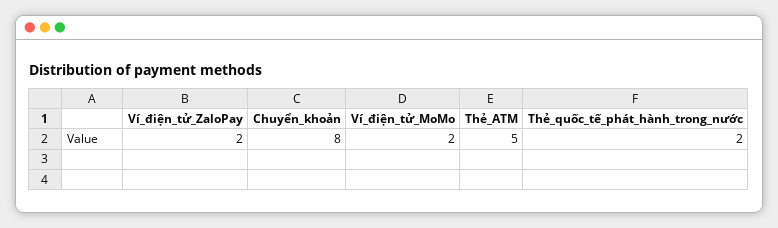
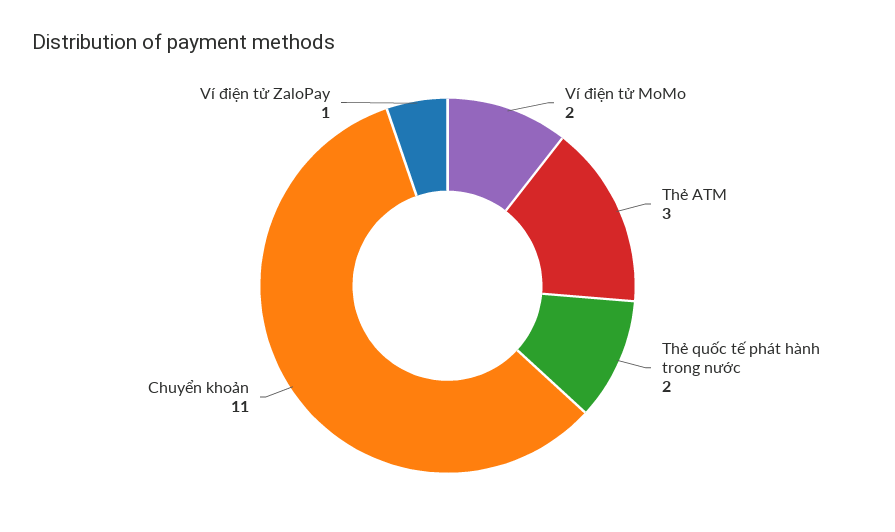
  {
-   "Ví_điện_tử_ZaloPay": 2,
+   "Ví_điện_tử_ZaloPay": 1,
-   "Chuyển_khoản": 8,
+   "Chuyển_khoản": 11,
    "Ví_điện_tử_MoMo": 2,
-   "Thẻ_ATM": 5,
+   "Thẻ_ATM": 3,
    "Thẻ_quốc_tế_phát_hành_trong_nước": 2
  }

